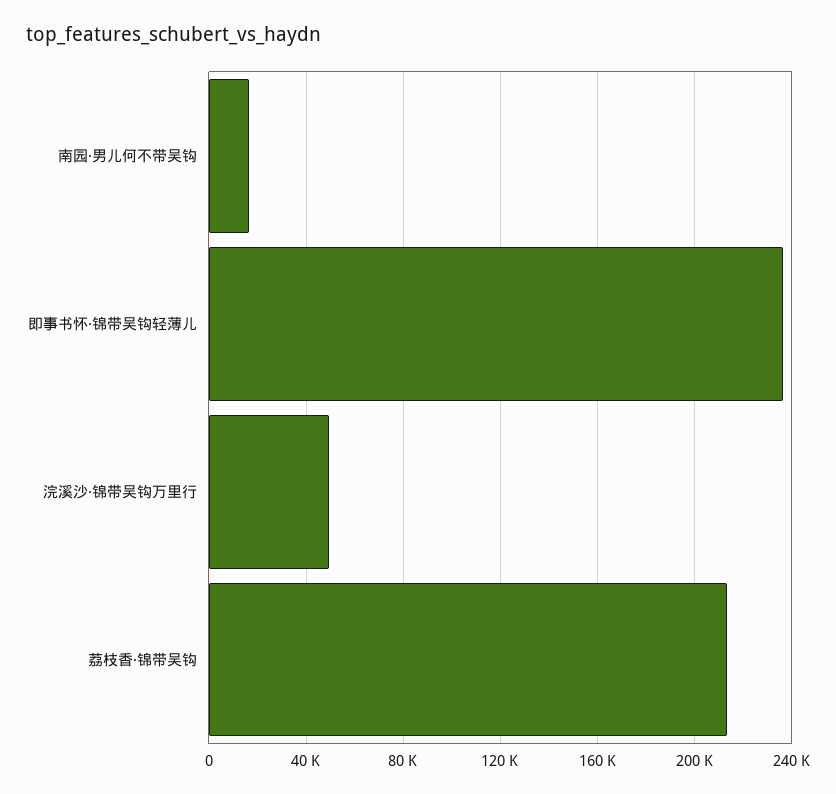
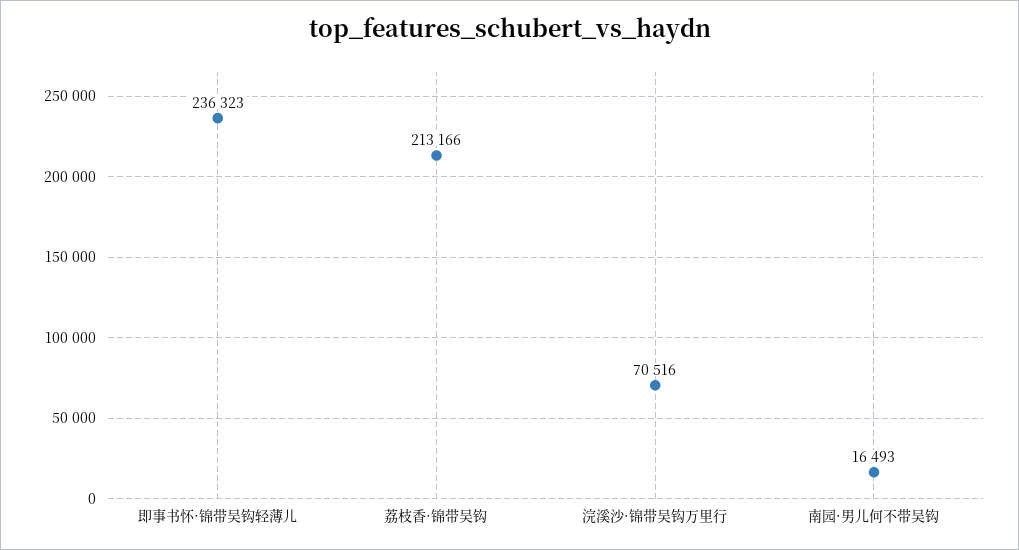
  {
    "南园·男儿何不带吴钩": 16493,
    "即事书怀·锦带吴钩轻薄儿": 236323,
-   "浣溪沙·锦带吴钩万里行": 50000,
+   "浣溪沙·锦带吴钩万里行": 70516,
    "荔枝香·锦带吴钩": 213166
  }

